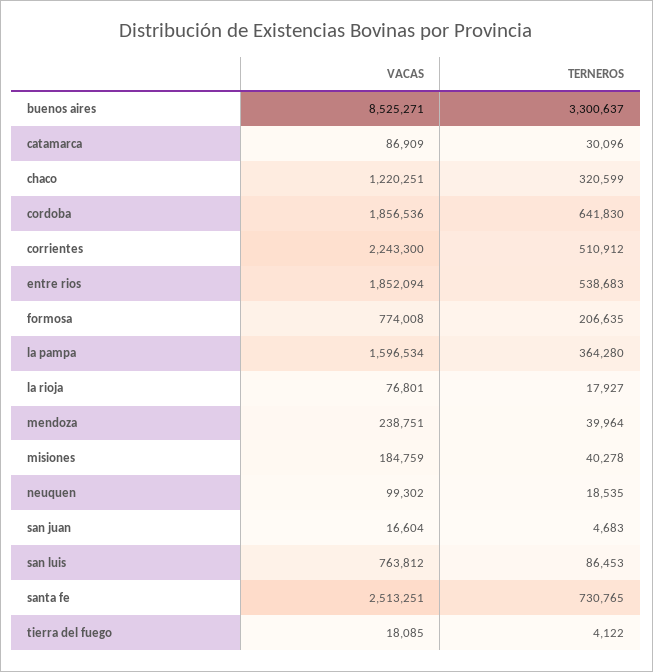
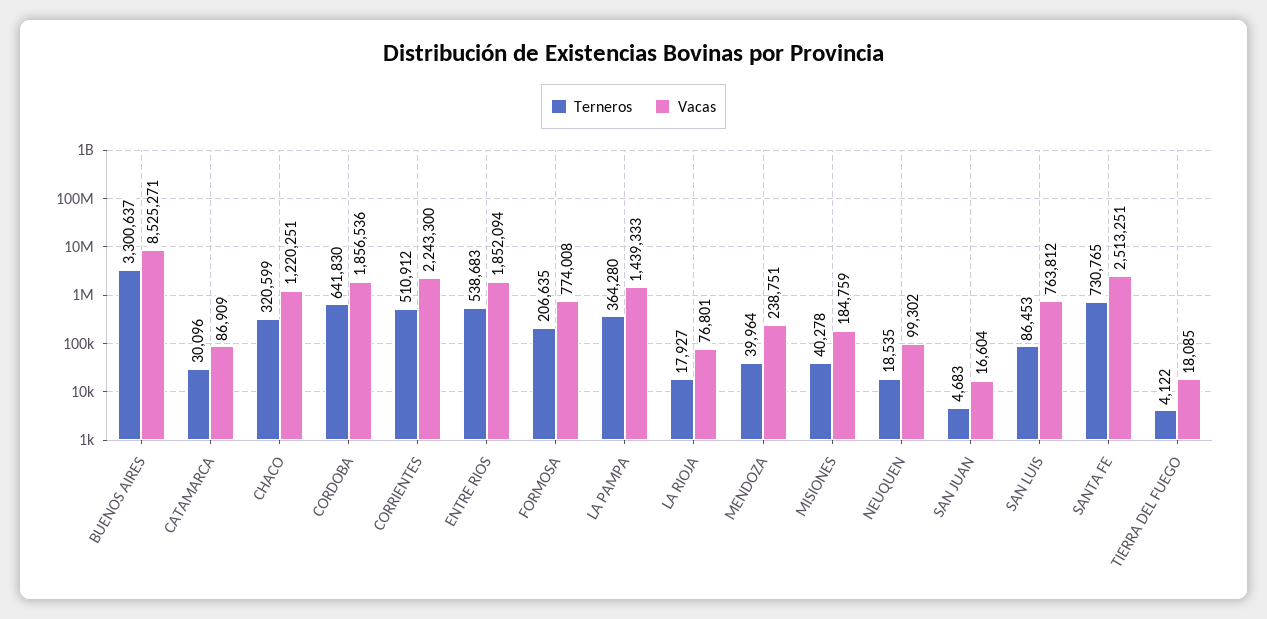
  {
    "VACAS": {
      "buenos aires": 8525271,
      "catamarca": 86909,
      "chaco": 1220251,
      "cordoba": 1856536,
      "corrientes": 2243300,
      "entre rios": 1852094,
      "formosa": 774008,
-     "la pampa": 1596534,
+     "la pampa": 1439333,
      "la rioja": 76801,
      "mendoza": 238751,
      "misiones": 184759,
      "neuquen": 99302,
      "san juan": 16604,
      "san luis": 763812,
      "santa fe": 2513251,
      "tierra del fuego": 18085
    },
    "TERNEROS": {
      "buenos aires": 3300637,
      "catamarca": 30096,
      "chaco": 320599,
      "cordoba": 641830,
      "corrientes": 510912,
      "entre rios": 538683,
      "formosa": 206635,
      "la pampa": 364280,
      "la rioja": 17927,
      "mendoza": 39964,
      "misiones": 40278,
      "neuquen": 18535,
      "san juan": 4683,
      "san luis": 86453,
      "santa fe": 730765,
      "tierra del fuego": 4122
    }
  }

